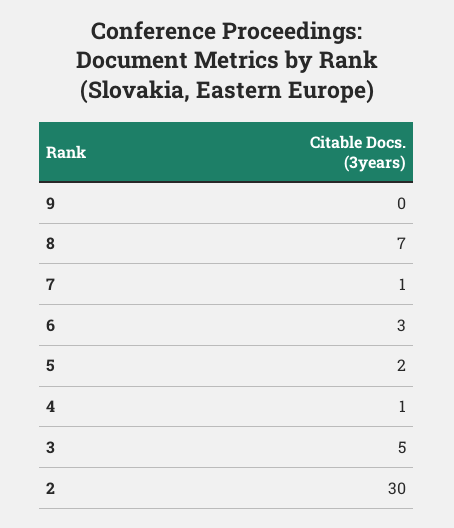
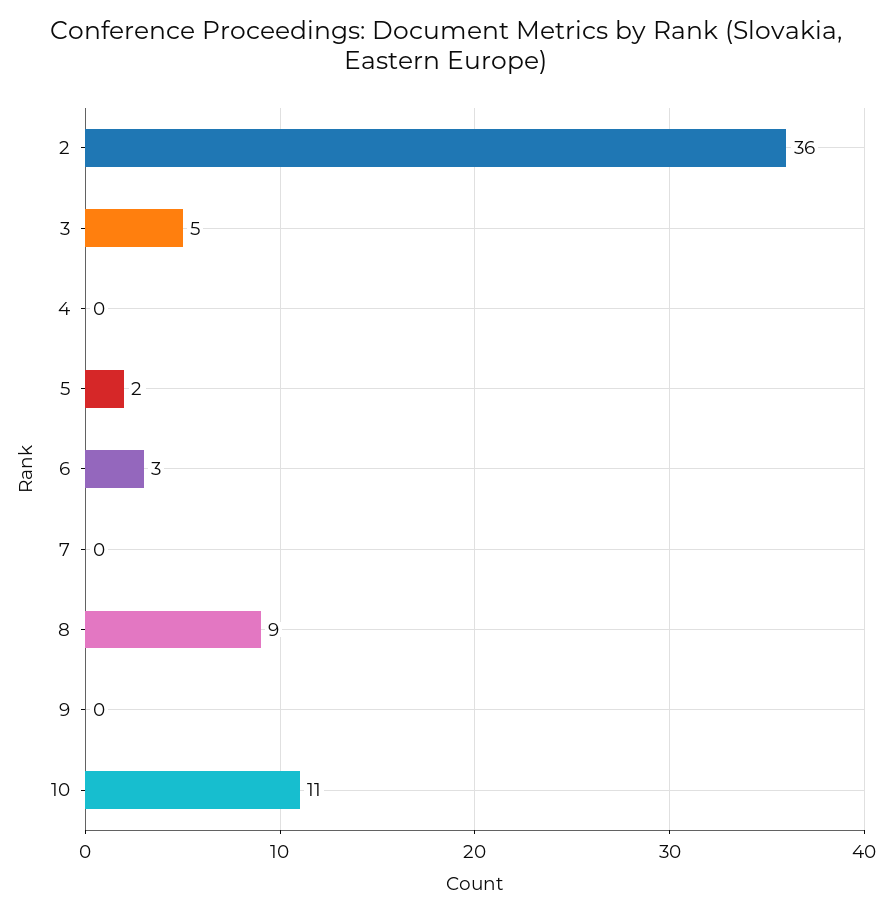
  {
    "9": 0,
-   "8": 7,
+   "8": 9,
-   "7": 1,
+   "7": 0,
    "6": 3,
    "5": 2,
-   "4": 1,
+   "4": 0,
    "3": 5,
-   "2": 30
+   "2": 36,
+   "10": 11
  }

